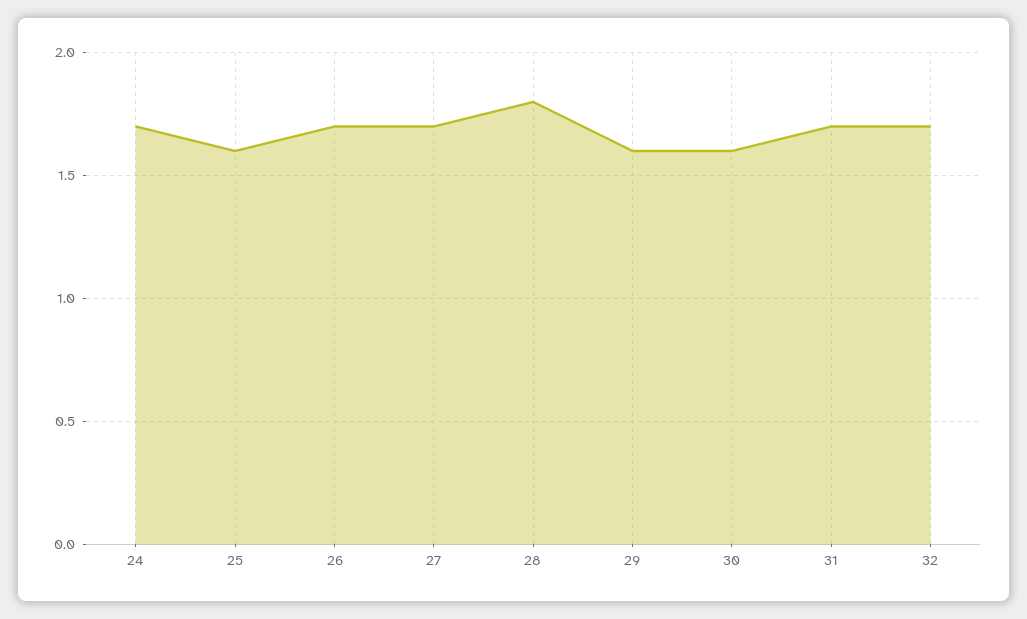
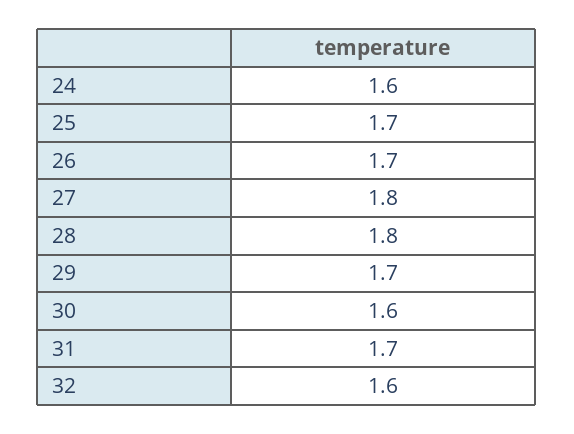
  {
-   "24": 1.7,
+   "24": 1.6,
-   "25": 1.6,
+   "25": 1.7,
    "26": 1.7,
-   "27": 1.7,
+   "27": 1.8,
    "28": 1.8,
-   "29": 1.6,
+   "29": 1.7,
    "30": 1.6,
    "31": 1.7,
-   "32": 1.7
+   "32": 1.6
  }

